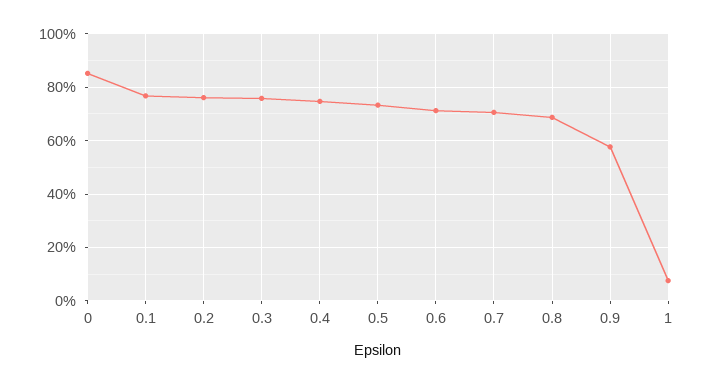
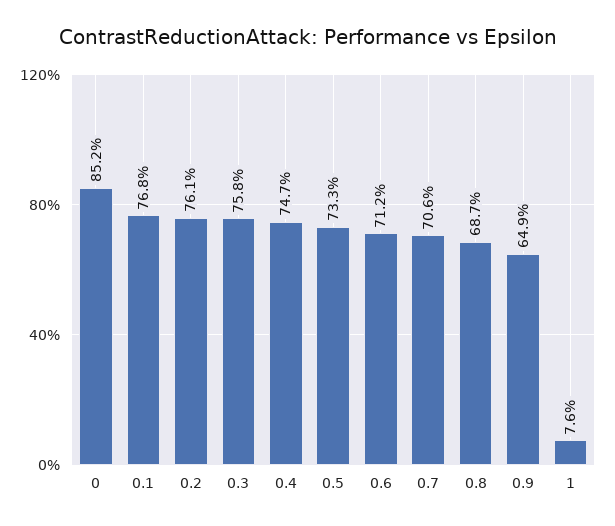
  {
    "0": 85.2,
    "0.1": 76.8,
    "0.2": 76.1,
    "0.3": 75.8,
    "0.4": 74.7,
    "0.5": 73.3,
    "0.6": 71.2,
    "0.7": 70.6,
    "0.8": 68.7,
-   "0.9": 57.5,
+   "0.9": 64.9,
    "1": 7.6
  }

